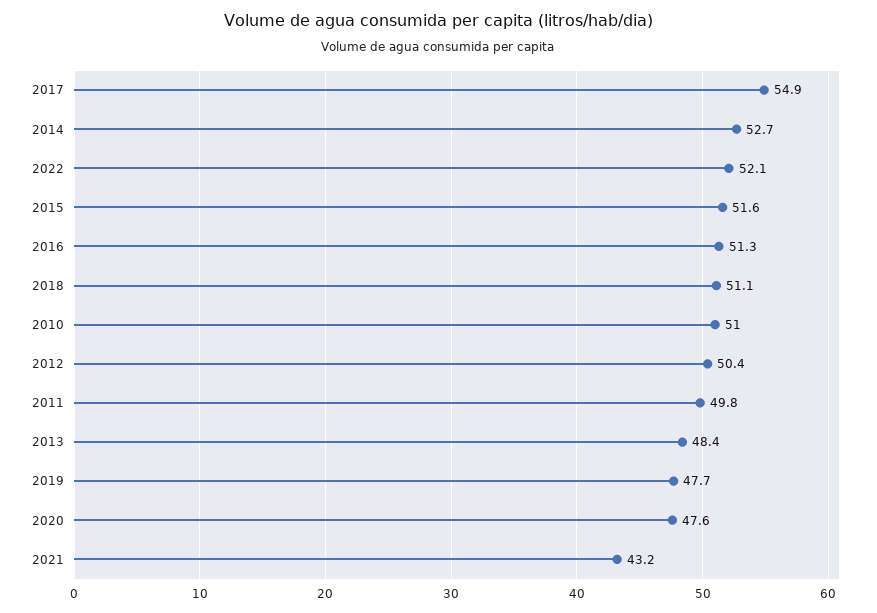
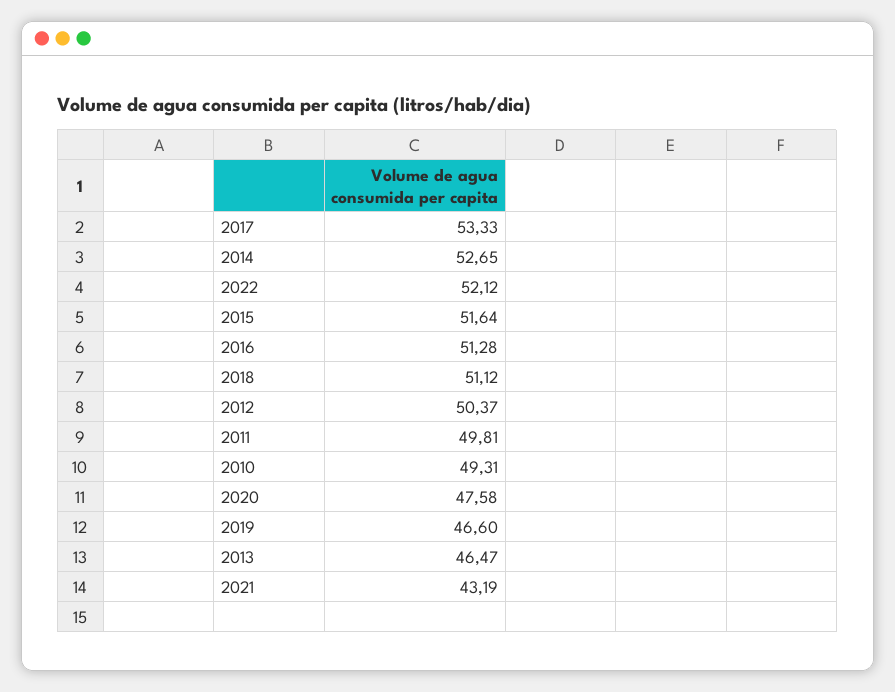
  {
-   "2017": 54.9,
+   "2017": 53.33,
    "2014": 52.65,
    "2022": 52.12,
    "2015": 51.64,
    "2016": 51.28,
    "2018": 51.12,
-   "2010": 51,
+   "2010": 49.31,
    "2012": 50.37,
    "2011": 49.81,
-   "2013": 48.4,
+   "2013": 46.47,
-   "2019": 47.7,
+   "2019": 46.6,
    "2020": 47.58,
    "2021": 43.19
  }

